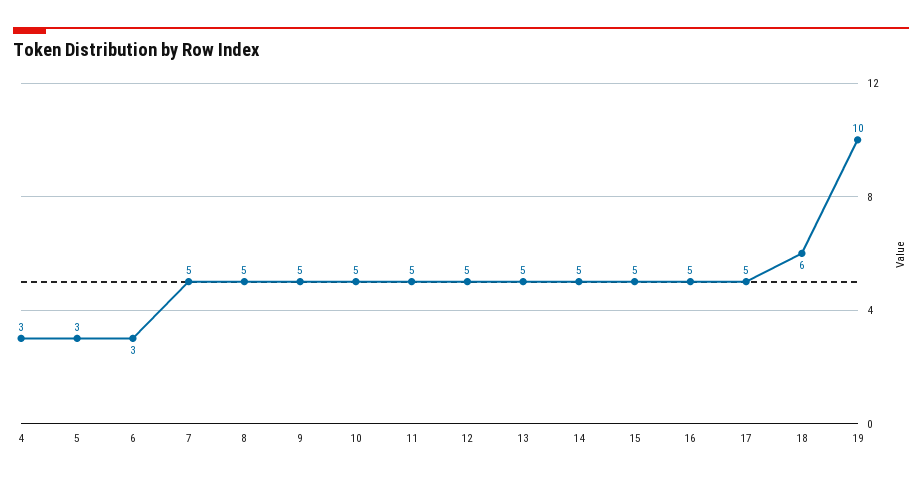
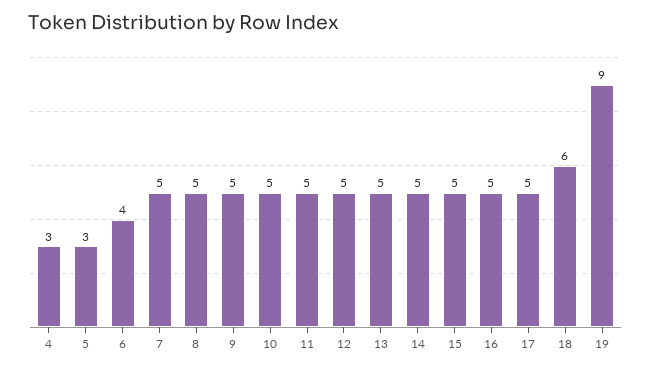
  {
    "4": 3,
    "5": 3,
-   "6": 3,
+   "6": 4,
    "7": 5,
    "8": 5,
    "9": 5,
    "10": 5,
    "11": 5,
    "12": 5,
    "13": 5,
    "14": 5,
    "15": 5,
    "16": 5,
    "17": 5,
    "18": 6,
-   "19": 10
+   "19": 9
  }

